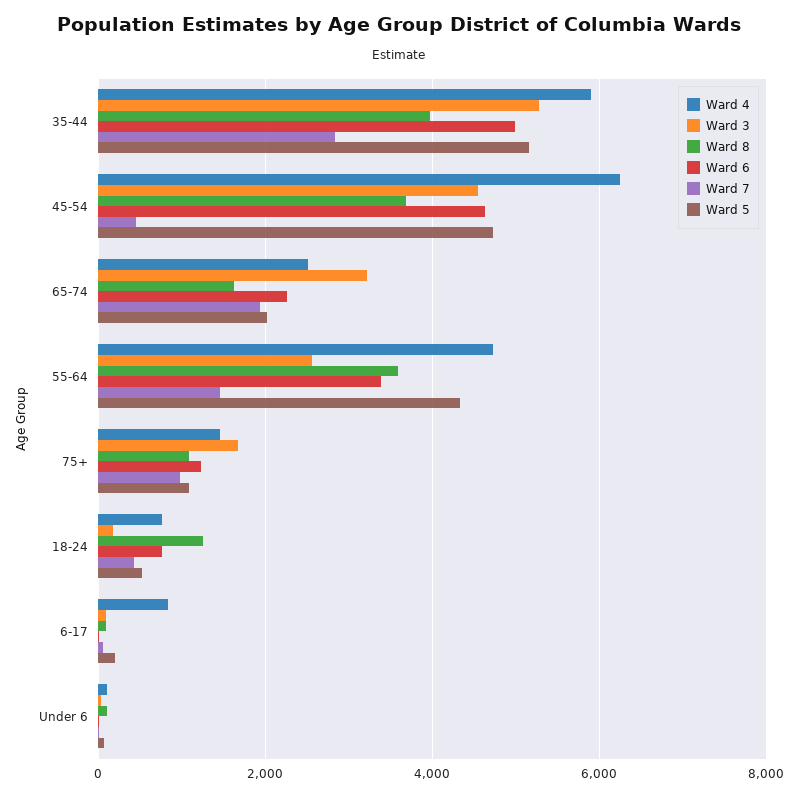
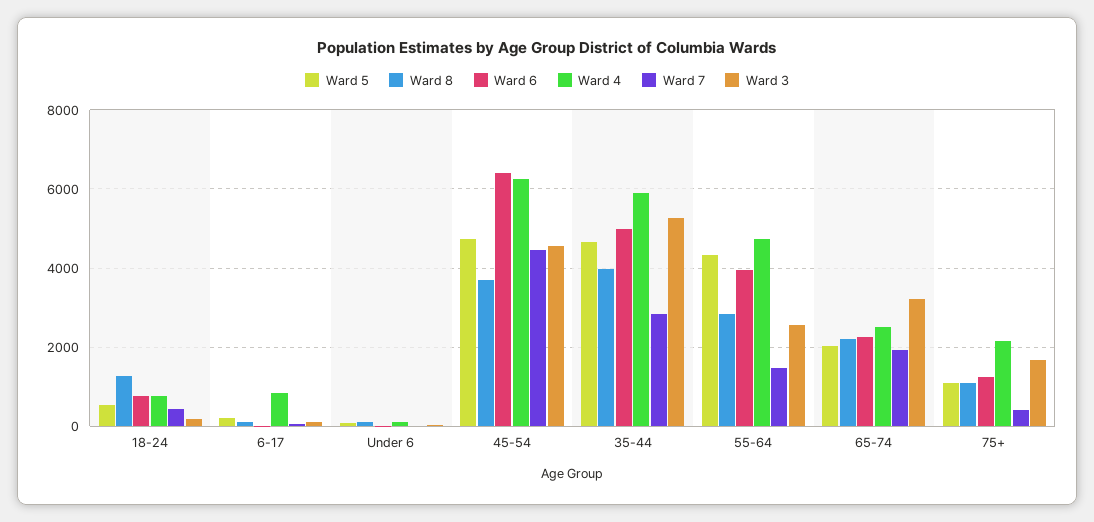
  {
    "Ward 4": {
      "35-44": 6000,
      "45-54": 6200,
      "65-74": 2600,
      "55-64": 4800,
-     "75+": 1400,
+     "75+": 2200,
      "18-24": 800,
      "6-17": 800,
      "Under 6": 200
    },
    "Ward 3": {
      "35-44": 5200,
      "45-54": 4600,
      "65-74": 3200,
      "55-64": 2600,
      "75+": 1600,
      "18-24": 200,
      "6-17": 0,
      "Under 6": 0
    },
    "Ward 8": {
      "35-44": 4000,
      "45-54": 3600,
-     "65-74": 1600,
+     "65-74": 2200,
-     "55-64": 3600,
+     "55-64": 2800,
      "75+": 1000,
      "18-24": 1200,
      "6-17": 0,
      "Under 6": 200
    },
    "Ward 6": {
      "35-44": 5000,
-     "45-54": 4600,
+     "45-54": 6400,
      "65-74": 2200,
-     "55-64": 3400,
+     "55-64": 4000,
      "75+": 1200,
      "18-24": 800,
      "6-17": 0,
      "Under 6": 0
    },
    "Ward 7": {
      "35-44": 2800,
-     "45-54": 400,
+     "45-54": 4400,
      "65-74": 2000,
      "55-64": 1400,
-     "75+": 1000,
+     "75+": 400,
      "18-24": 400,
      "6-17": 0,
      "Under 6": 0
    },
    "Ward 5": {
-     "35-44": 5200,
+     "35-44": 4600,
      "45-54": 4800,
      "65-74": 2000,
      "55-64": 4400,
      "75+": 1000,
      "18-24": 600,
      "6-17": 200,
      "Under 6": 0
    }
  }

